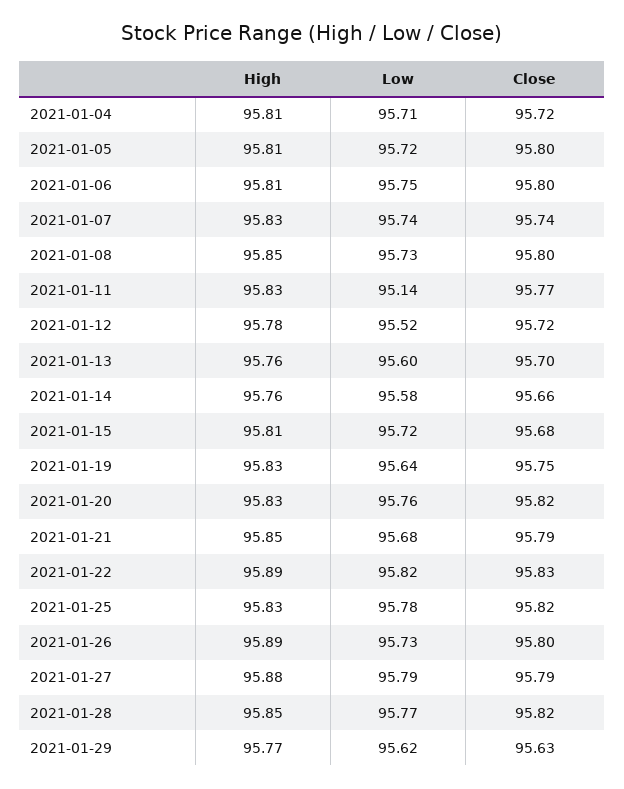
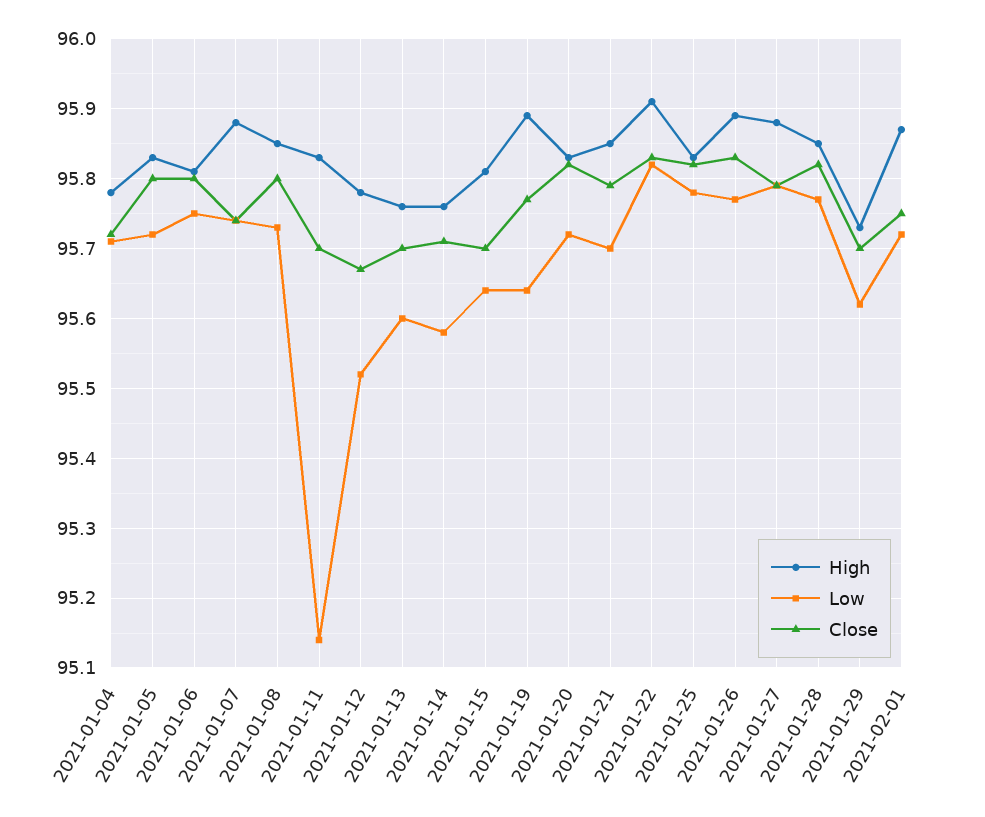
  {
    "High": {
-     "2021-01-04": 95.81,
+     "2021-01-04": 95.78,
-     "2021-01-05": 95.81,
+     "2021-01-05": 95.83,
      "2021-01-06": 95.81,
-     "2021-01-07": 95.83,
+     "2021-01-07": 95.88,
      "2021-01-08": 95.85,
      "2021-01-11": 95.83,
      "2021-01-12": 95.78,
      "2021-01-13": 95.76,
      "2021-01-14": 95.76,
      "2021-01-15": 95.81,
-     "2021-01-19": 95.83,
+     "2021-01-19": 95.89,
      "2021-01-20": 95.83,
      "2021-01-21": 95.85,
-     "2021-01-22": 95.89,
+     "2021-01-22": 95.91,
      "2021-01-25": 95.83,
      "2021-01-26": 95.89,
      "2021-01-27": 95.88,
      "2021-01-28": 95.85,
-     "2021-01-29": 95.77
+     "2021-01-29": 95.73,
+     "2021-02-01": 95.87
    },
    "Low": {
      "2021-01-04": 95.71,
      "2021-01-05": 95.72,
      "2021-01-06": 95.75,
      "2021-01-07": 95.74,
      "2021-01-08": 95.73,
      "2021-01-11": 95.14,
      "2021-01-12": 95.52,
      "2021-01-13": 95.6,
      "2021-01-14": 95.58,
-     "2021-01-15": 95.72,
+     "2021-01-15": 95.64,
      "2021-01-19": 95.64,
-     "2021-01-20": 95.76,
+     "2021-01-20": 95.72,
-     "2021-01-21": 95.68,
+     "2021-01-21": 95.7,
      "2021-01-22": 95.82,
      "2021-01-25": 95.78,
-     "2021-01-26": 95.73,
+     "2021-01-26": 95.77,
      "2021-01-27": 95.79,
      "2021-01-28": 95.77,
-     "2021-01-29": 95.62
+     "2021-01-29": 95.62,
+     "2021-02-01": 95.72
    },
    "Close": {
      "2021-01-04": 95.72,
      "2021-01-05": 95.8,
      "2021-01-06": 95.8,
      "2021-01-07": 95.74,
      "2021-01-08": 95.8,
-     "2021-01-11": 95.77,
+     "2021-01-11": 95.7,
-     "2021-01-12": 95.72,
+     "2021-01-12": 95.67,
      "2021-01-13": 95.7,
-     "2021-01-14": 95.66,
+     "2021-01-14": 95.71,
-     "2021-01-15": 95.68,
+     "2021-01-15": 95.7,
-     "2021-01-19": 95.75,
+     "2021-01-19": 95.77,
      "2021-01-20": 95.82,
      "2021-01-21": 95.79,
      "2021-01-22": 95.83,
      "2021-01-25": 95.82,
-     "2021-01-26": 95.8,
+     "2021-01-26": 95.83,
      "2021-01-27": 95.79,
      "2021-01-28": 95.82,
-     "2021-01-29": 95.63
+     "2021-01-29": 95.7,
+     "2021-02-01": 95.75
    }
  }

